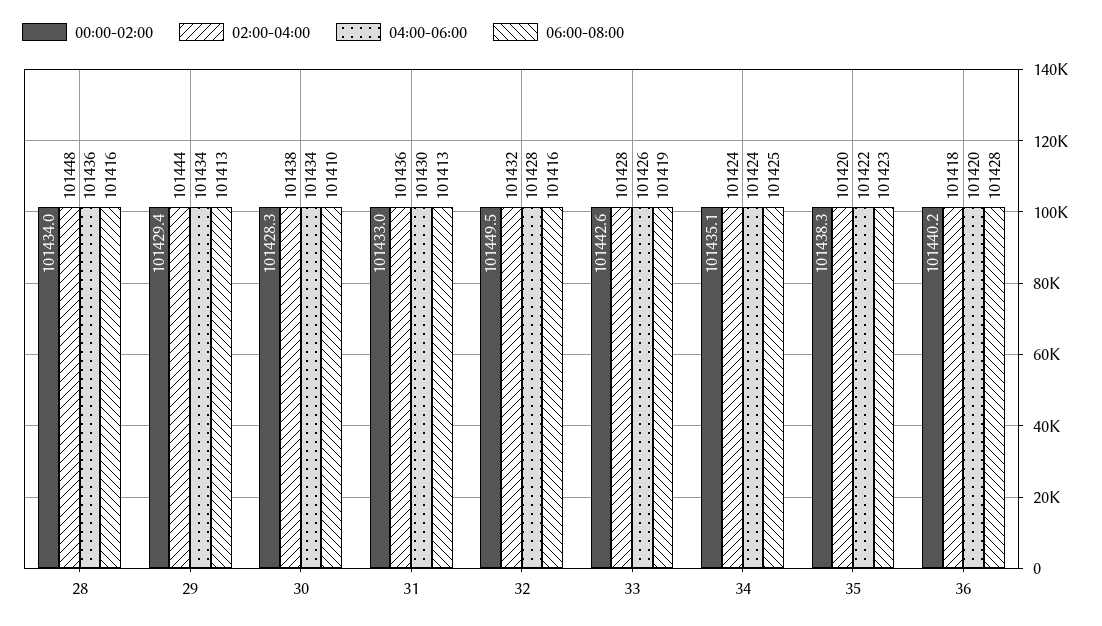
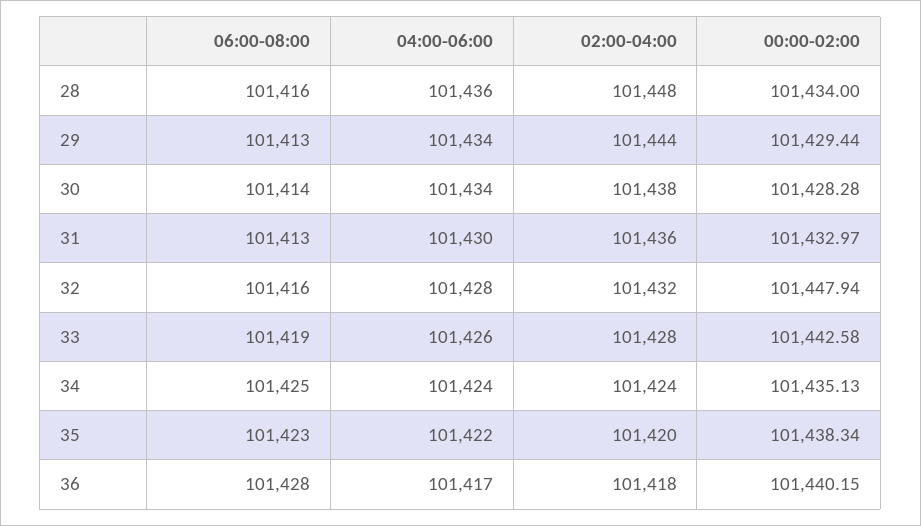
  {
    "00:00-02:00": {
      "28": 101434,
      "29": 101429.44,
      "30": 101428.28,
      "31": 101432.97,
-     "32": 101449.5,
+     "32": 101447.94,
      "33": 101442.58,
      "34": 101435.13,
      "35": 101438.34,
      "36": 101440.15
    },
    "02:00-04:00": {
      "28": 101448,
      "29": 101444,
      "30": 101438,
      "31": 101436,
      "32": 101432,
      "33": 101428,
      "34": 101424,
      "35": 101420,
      "36": 101418
    },
    "04:00-06:00": {
      "28": 101436,
      "29": 101434,
      "30": 101434,
      "31": 101430,
      "32": 101428,
      "33": 101426,
      "34": 101424,
      "35": 101422,
-     "36": 101420
+     "36": 101417
    },
    "06:00-08:00": {
      "28": 101416,
      "29": 101413,
-     "30": 101410,
+     "30": 101414,
      "31": 101413,
      "32": 101416,
      "33": 101419,
      "34": 101425,
      "35": 101423,
      "36": 101428
    }
  }

